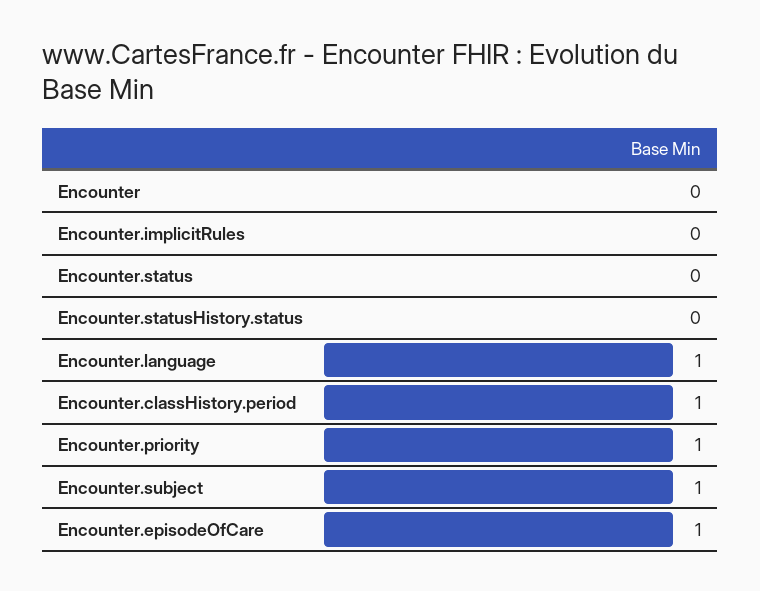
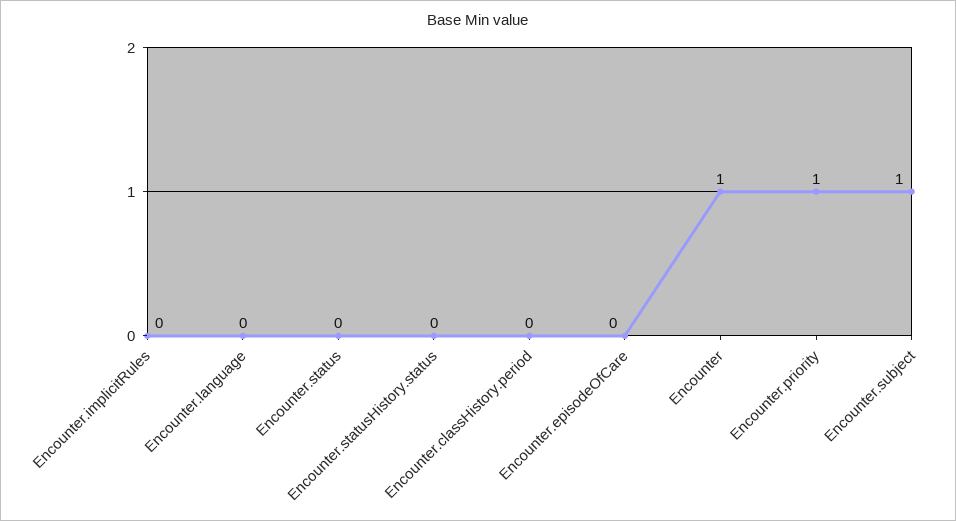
  {
-   "Encounter": 0,
+   "Encounter": 1,
    "Encounter.implicitRules": 0,
    "Encounter.status": 0,
    "Encounter.statusHistory.status": 0,
-   "Encounter.language": 1,
+   "Encounter.language": 0,
-   "Encounter.classHistory.period": 1,
+   "Encounter.classHistory.period": 0,
    "Encounter.priority": 1,
    "Encounter.subject": 1,
-   "Encounter.episodeOfCare": 1
+   "Encounter.episodeOfCare": 0
  }

